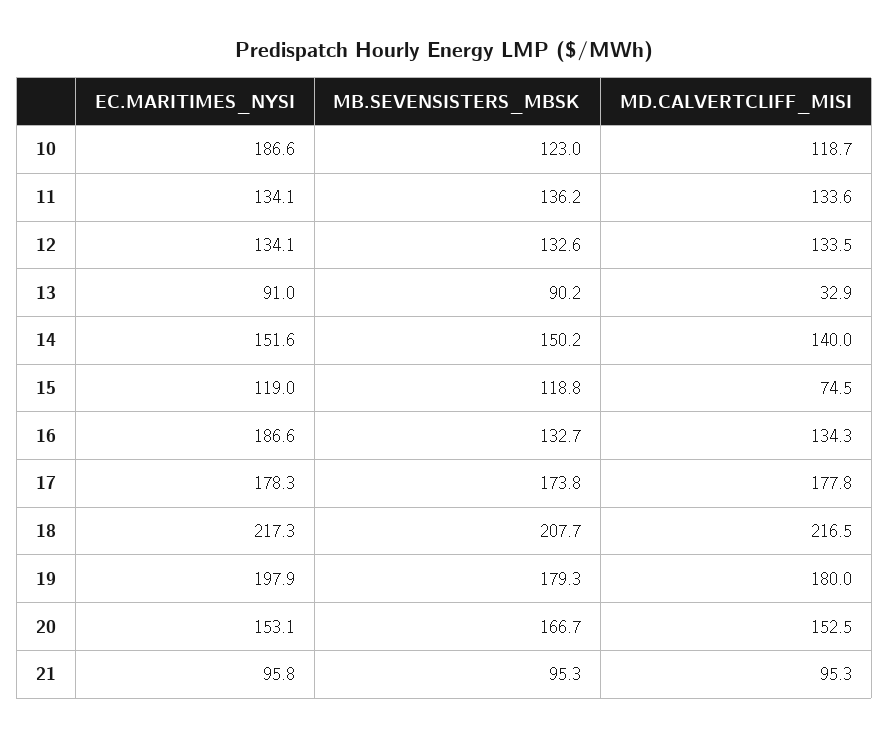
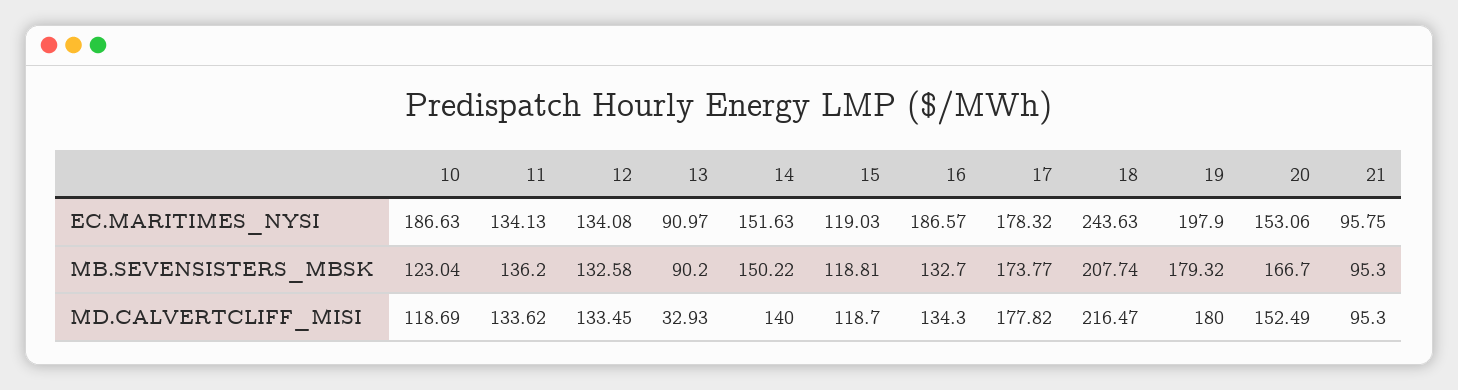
  {
    "EC.MARITIMES_NYSI": {
      "10": 186.63,
      "11": 134.13,
      "12": 134.08,
      "13": 90.97,
      "14": 151.63,
      "15": 119.03,
      "16": 186.57,
      "17": 178.32,
-     "18": 217.3,
+     "18": 243.63,
      "19": 197.9,
      "20": 153.06,
      "21": 95.75
    },
    "MB.SEVENSISTERS_MBSK": {
      "10": 123.04,
      "11": 136.2,
      "12": 132.58,
      "13": 90.2,
      "14": 150.22,
      "15": 118.81,
      "16": 132.7,
      "17": 173.77,
      "18": 207.74,
      "19": 179.32,
      "20": 166.7,
      "21": 95.3
    },
    "MD.CALVERTCLIFF_MISI": {
      "10": 118.69,
      "11": 133.62,
      "12": 133.45,
      "13": 32.93,
      "14": 140,
-     "15": 74.5,
+     "15": 118.7,
      "16": 134.3,
      "17": 177.82,
      "18": 216.47,
      "19": 180,
      "20": 152.49,
      "21": 95.3
    }
  }

